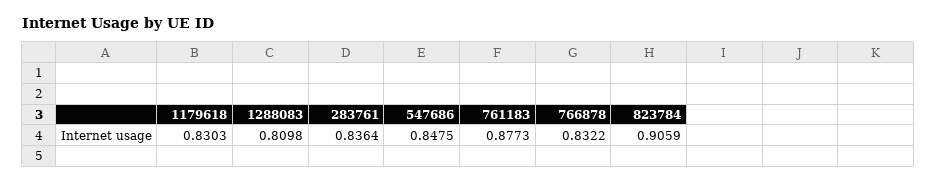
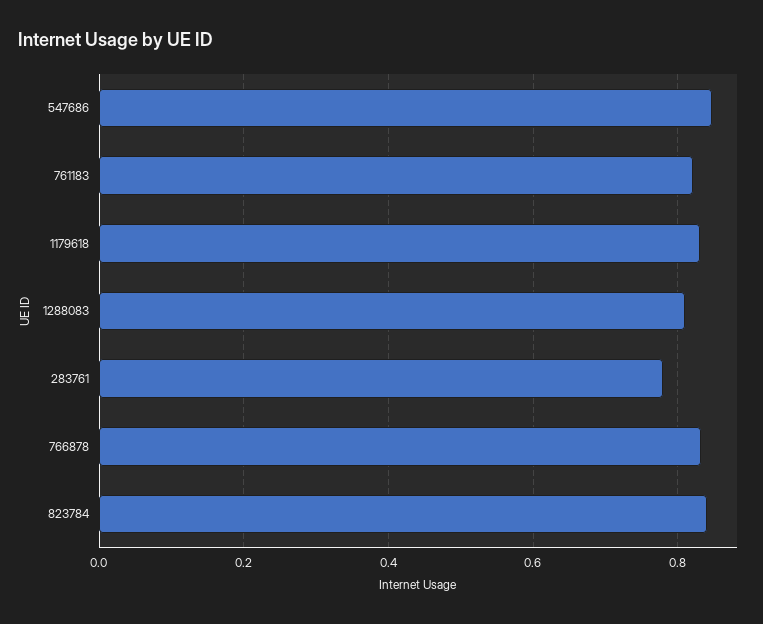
  {
    "1179618": 0.8303,
    "1288083": 0.8098,
-   "283761": 0.8364,
+   "283761": 0.78,
    "547686": 0.8475,
-   "761183": 0.8773,
+   "761183": 0.82,
    "766878": 0.8322,
-   "823784": 0.9059
+   "823784": 0.84
  }

